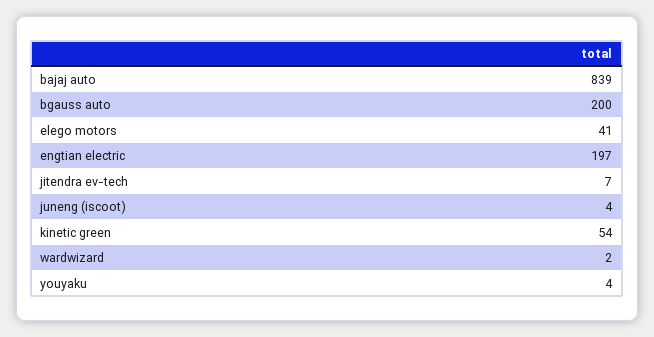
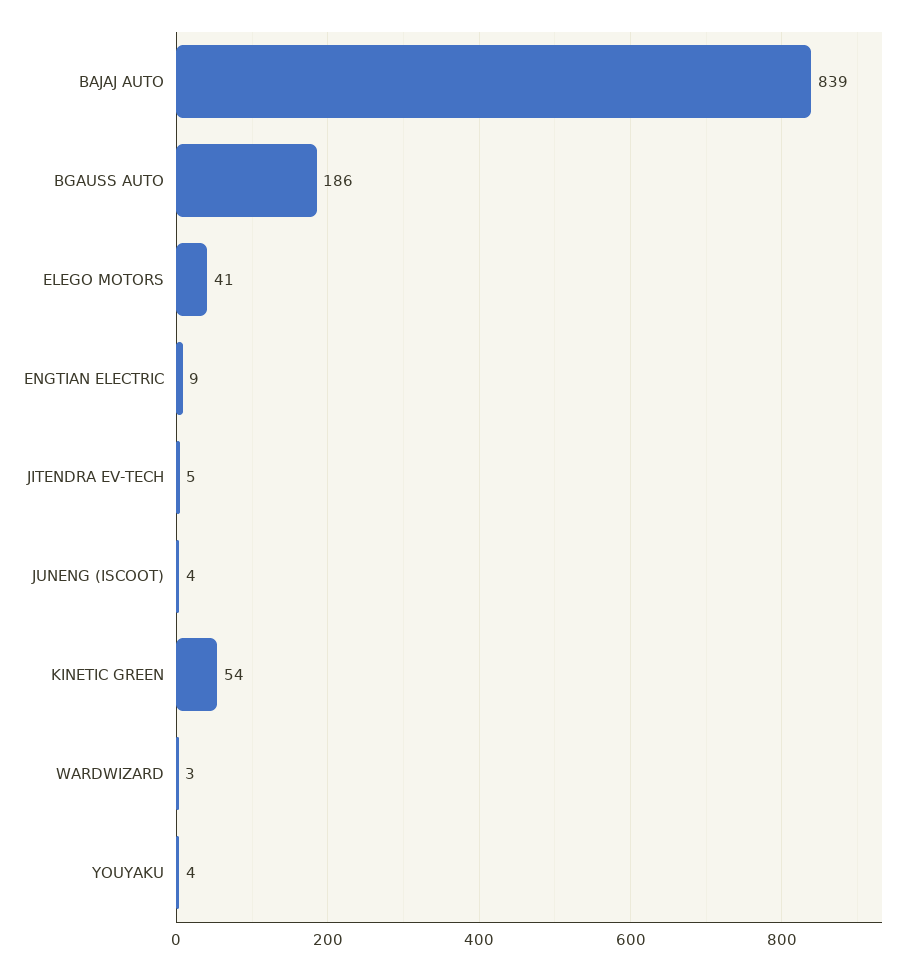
  {
    "bajaj auto": 839,
-   "bgauss auto": 200,
+   "bgauss auto": 186,
    "elego motors": 41,
-   "engtian electric": 197,
+   "engtian electric": 9,
-   "jitendra ev-tech": 7,
+   "jitendra ev-tech": 5,
    "juneng (iscoot)": 4,
    "kinetic green": 54,
-   "wardwizard": 2,
+   "wardwizard": 3,
    "youyaku": 4
  }

